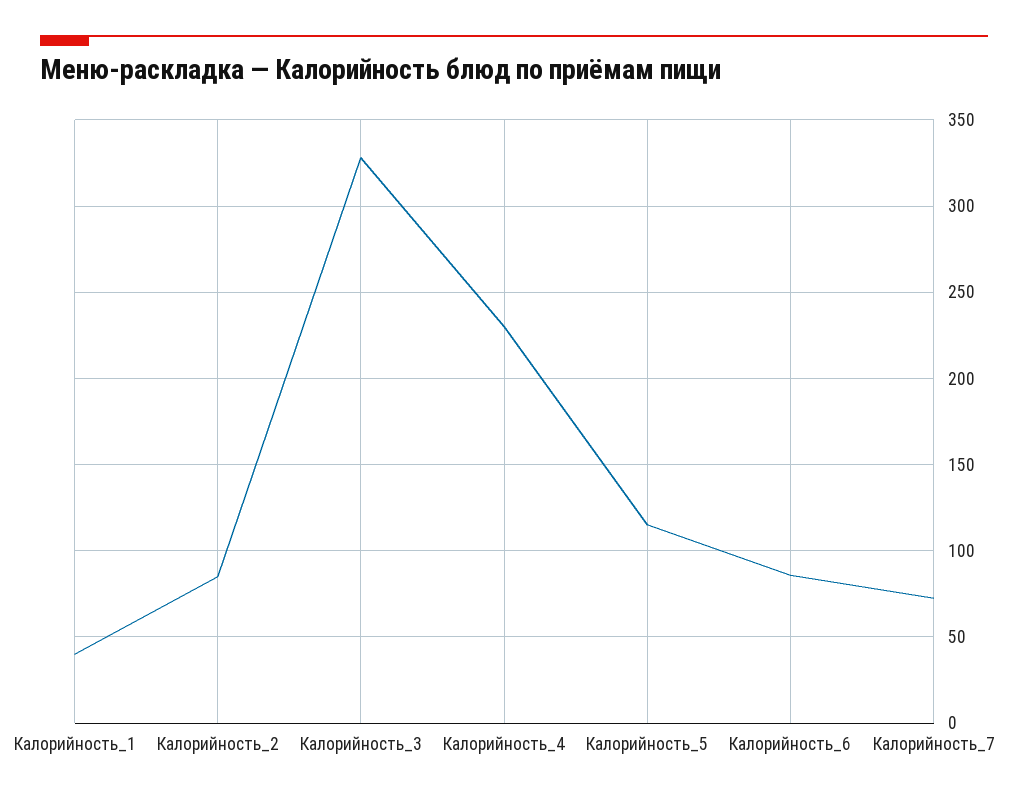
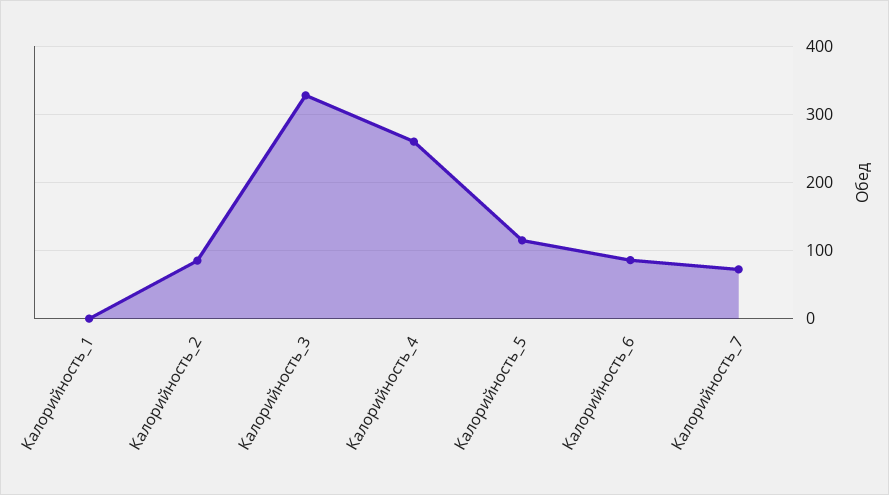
  {
-   "Калорийность_1": 40,
+   "Калорийность_1": 0,
    "Калорийность_2": 85,
    "Калорийность_3": 330,
-   "Калорийность_4": 230,
+   "Калорийность_4": 260,
    "Калорийность_5": 115,
    "Калорийность_6": 85,
    "Калорийность_7": 70
  }

